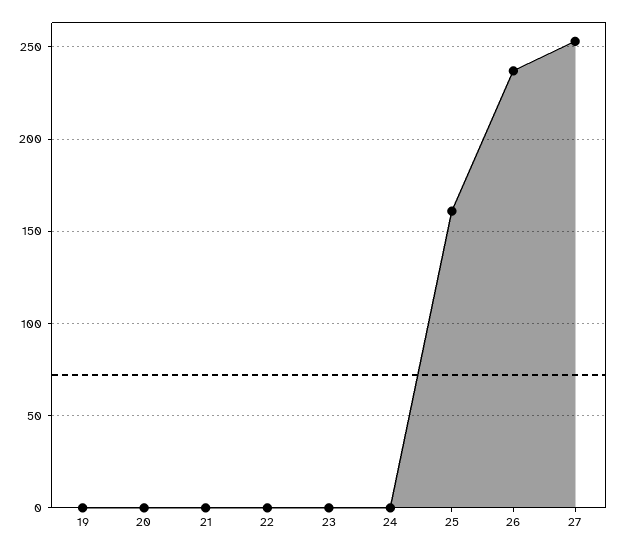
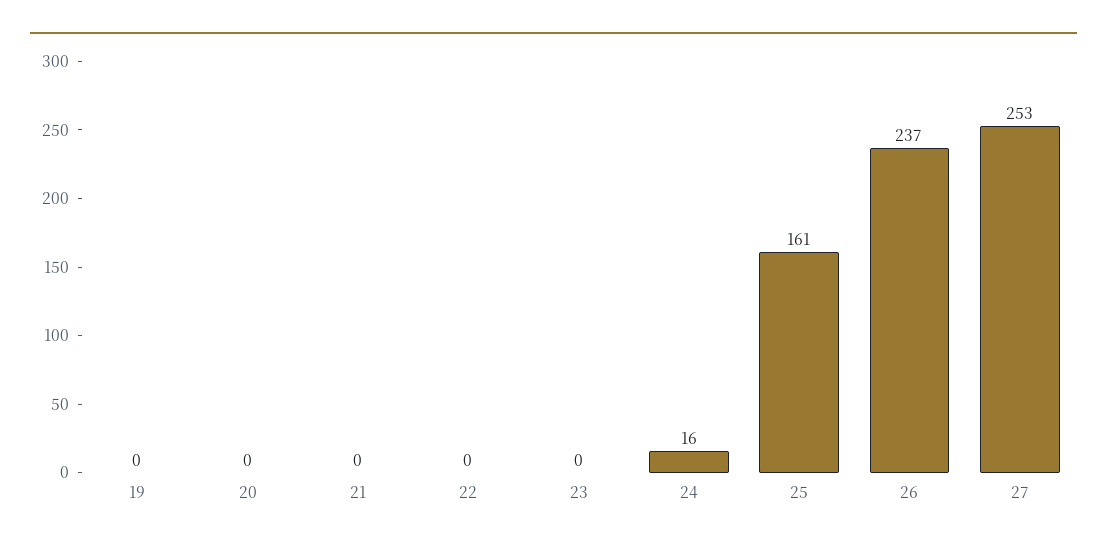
  {
    "19": 0,
    "20": 0,
    "21": 0,
    "22": 0,
    "23": 0,
-   "24": 0,
+   "24": 16,
    "25": 161,
    "26": 237,
    "27": 253
  }

